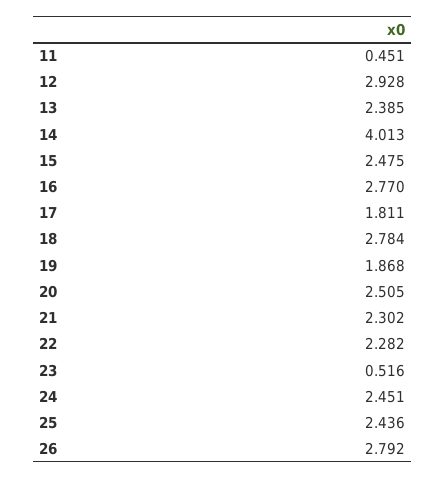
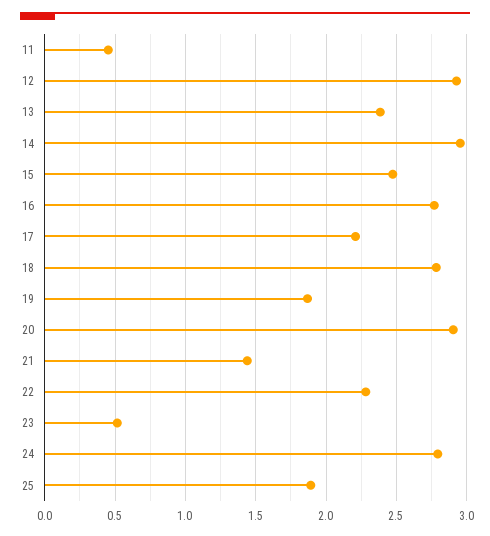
  {
    "11": 0.451,
    "12": 2.928,
    "13": 2.385,
-   "14": 4.013,
+   "14": 2.95,
    "15": 2.475,
    "16": 2.77,
-   "17": 1.811,
+   "17": 2.2,
    "18": 2.784,
    "19": 1.868,
-   "20": 2.505,
+   "20": 2.9,
-   "21": 2.302,
+   "21": 1.45,
    "22": 2.282,
    "23": 0.516,
-   "24": 2.451,
+   "24": 2.8,
-   "25": 2.436,
+   "25": 1.9
-   "26": 2.792
  }

